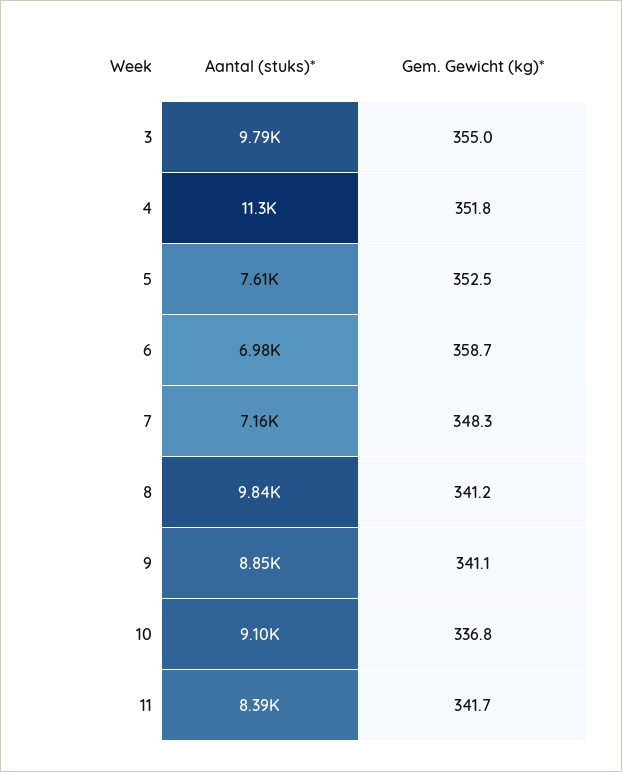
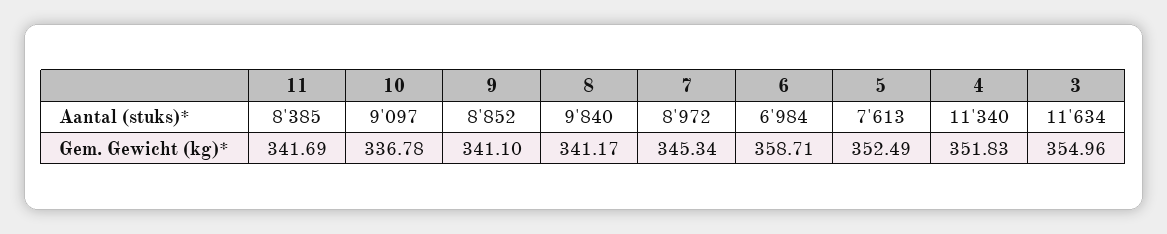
  {
    "Aantal (stuks)*": {
-     "3": 9790,
+     "3": 11634,
      "4": 11340,
      "5": 7613,
      "6": 6984,
-     "7": 7160,
+     "7": 8972,
      "8": 9840,
      "9": 8852,
      "10": 9097,
      "11": 8385
    },
    "Gem. Gewicht (kg)*": {
      "3": 354.96,
      "4": 351.83,
      "5": 352.49,
      "6": 358.71,
-     "7": 348.3,
+     "7": 345.34,
      "8": 341.17,
      "9": 341.1,
      "10": 336.78,
      "11": 341.69
    }
  }

